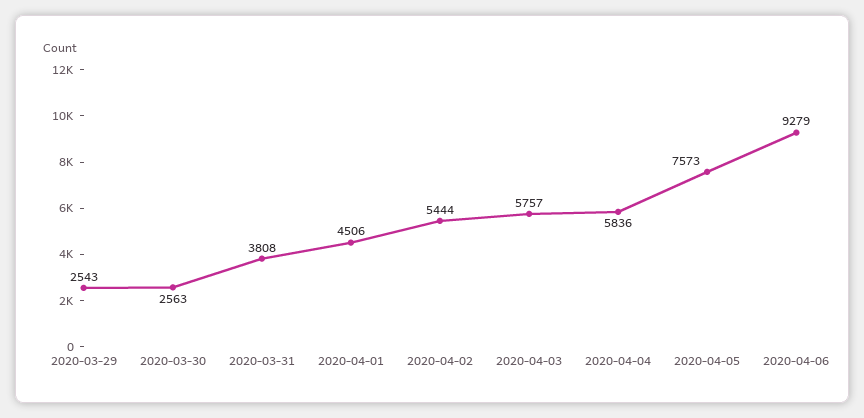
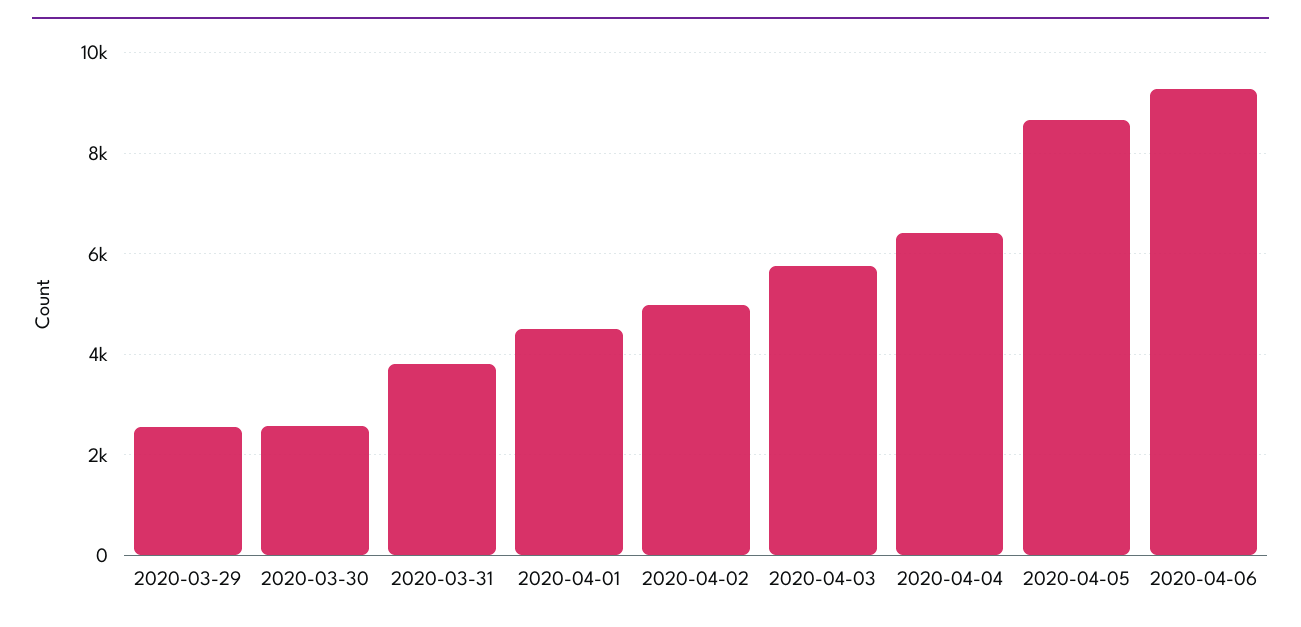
  {
    "2020-03-29": 2543,
    "2020-03-30": 2563,
    "2020-03-31": 3808,
    "2020-04-01": 4506,
-   "2020-04-02": 5444,
+   "2020-04-02": 5000,
    "2020-04-03": 5757,
-   "2020-04-04": 5836,
+   "2020-04-04": 6400,
-   "2020-04-05": 7573,
+   "2020-04-05": 8600,
    "2020-04-06": 9279
  }

